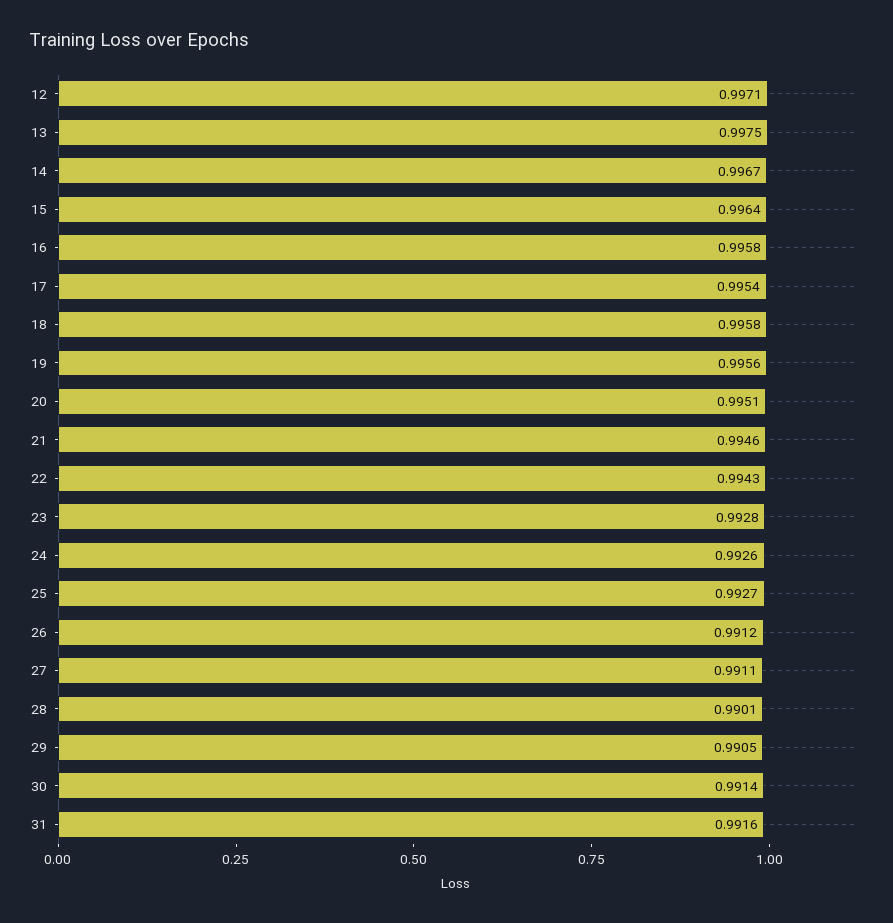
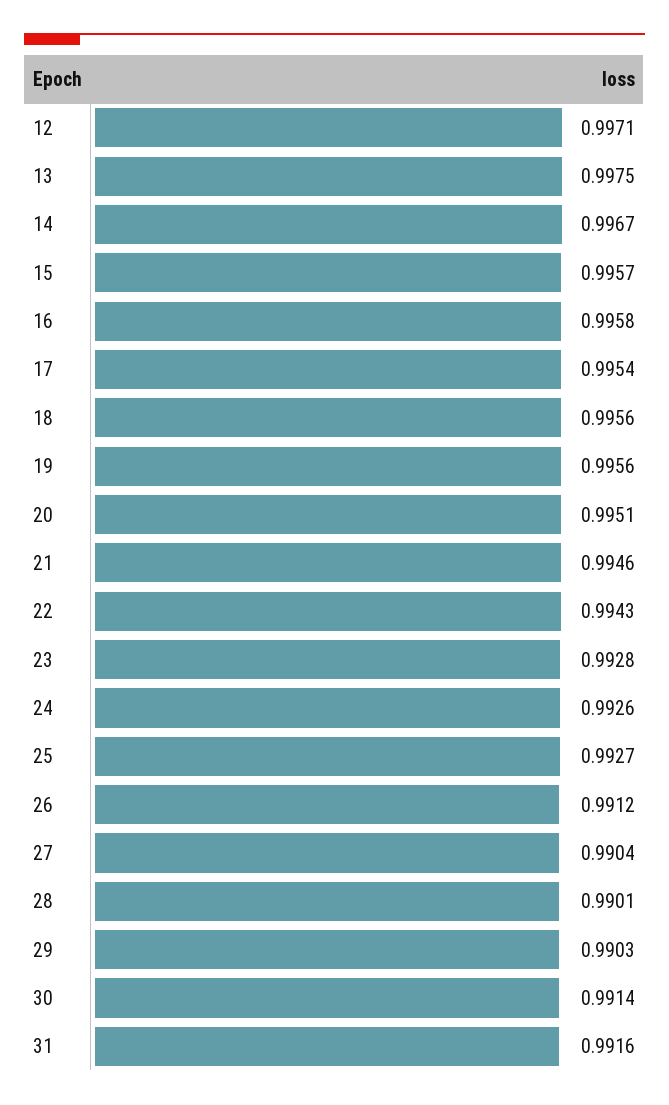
  {
    "12": 0.9971,
    "13": 0.9975,
    "14": 0.9967,
-   "15": 0.9964,
+   "15": 0.9957,
    "16": 0.9958,
    "17": 0.9954,
-   "18": 0.9958,
+   "18": 0.9956,
    "19": 0.9956,
    "20": 0.9951,
    "21": 0.9946,
    "22": 0.9943,
    "23": 0.9928,
    "24": 0.9926,
    "25": 0.9927,
    "26": 0.9912,
-   "27": 0.9911,
+   "27": 0.9904,
    "28": 0.9901,
-   "29": 0.9905,
+   "29": 0.9903,
    "30": 0.9914,
    "31": 0.9916
  }

